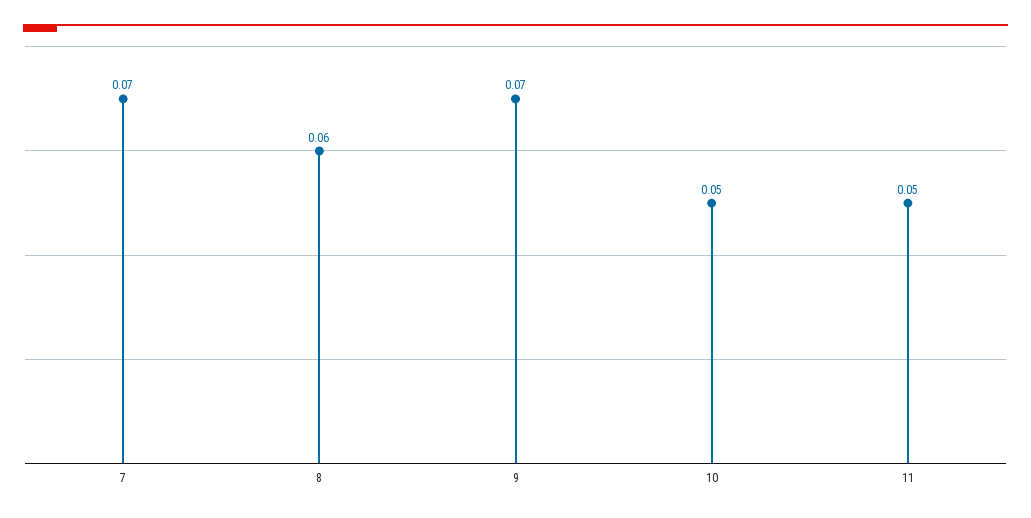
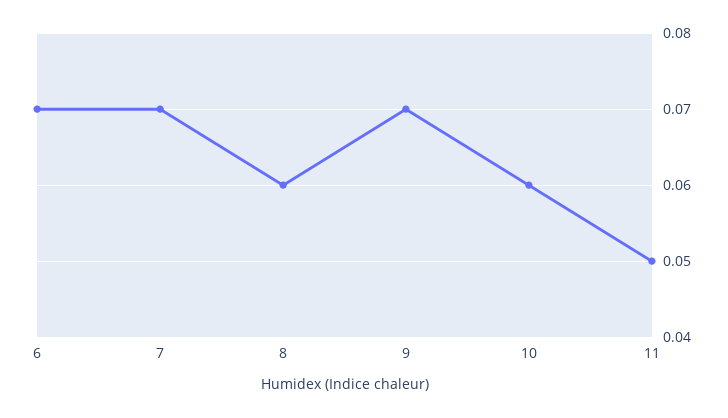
  {
    "7": 0.07,
    "8": 0.06,
    "9": 0.07,
-   "10": 0.05,
+   "10": 0.06,
-   "11": 0.05
+   "11": 0.05,
+   "6": 0.07
  }

